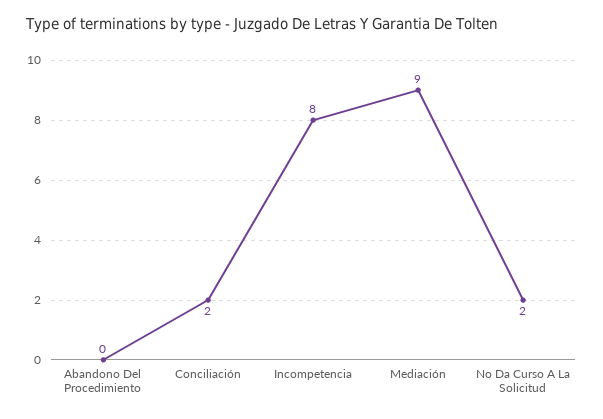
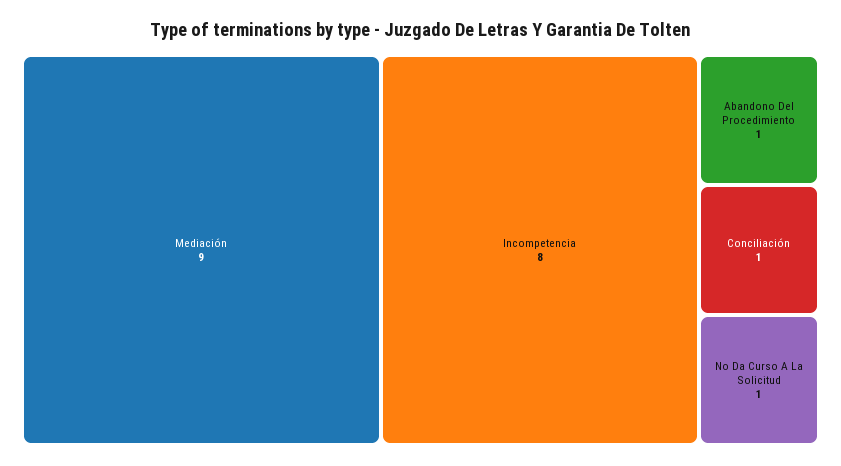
  {
-   "Abandono Del Procedimiento": 0,
+   "Abandono Del Procedimiento": 1,
-   "Conciliación": 2,
+   "Conciliación": 1,
    "Incompetencia": 8,
    "Mediación": 9,
-   "No Da Curso A La Solicitud": 2
+   "No Da Curso A La Solicitud": 1
  }

